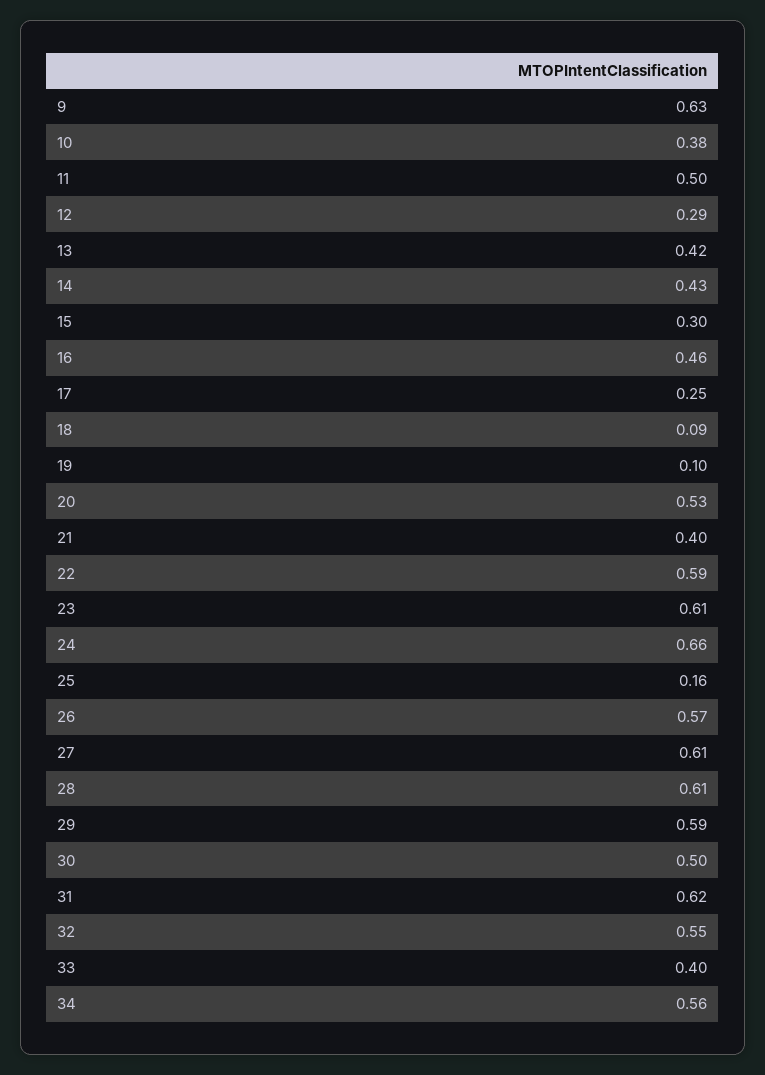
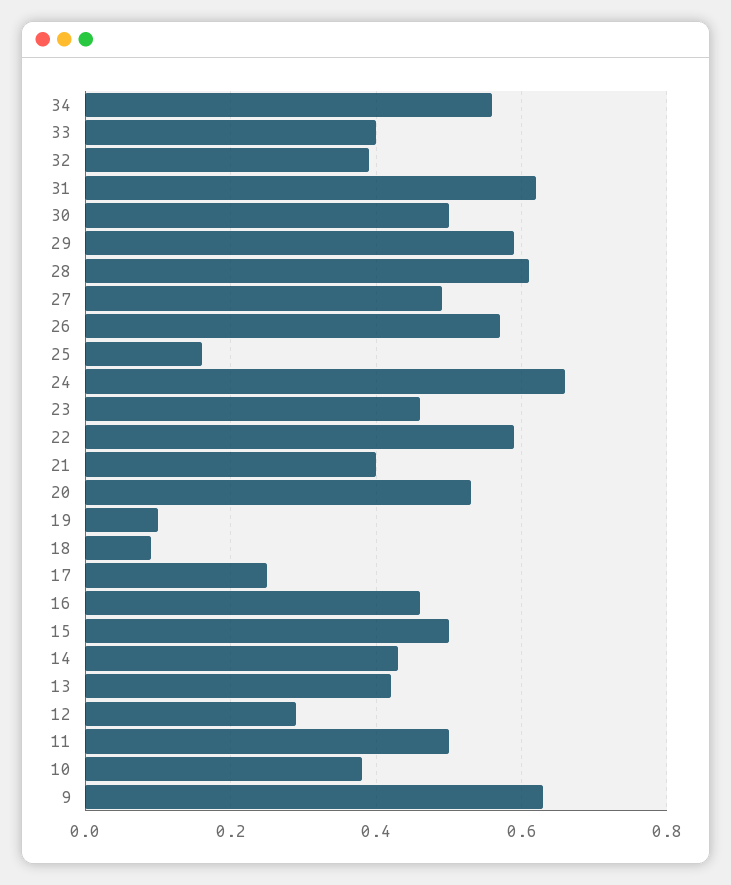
  {
    "9": 0.63,
    "10": 0.38,
    "11": 0.5,
    "12": 0.29,
    "13": 0.42,
    "14": 0.43,
-   "15": 0.3,
+   "15": 0.5,
    "16": 0.46,
    "17": 0.25,
    "18": 0.09,
    "19": 0.1,
    "20": 0.53,
    "21": 0.4,
    "22": 0.59,
-   "23": 0.61,
+   "23": 0.45,
    "24": 0.66,
    "25": 0.16,
    "26": 0.57,
-   "27": 0.61,
+   "27": 0.5,
    "28": 0.61,
    "29": 0.59,
    "30": 0.5,
    "31": 0.62,
-   "32": 0.55,
+   "32": 0.4,
    "33": 0.4,
    "34": 0.56
  }

